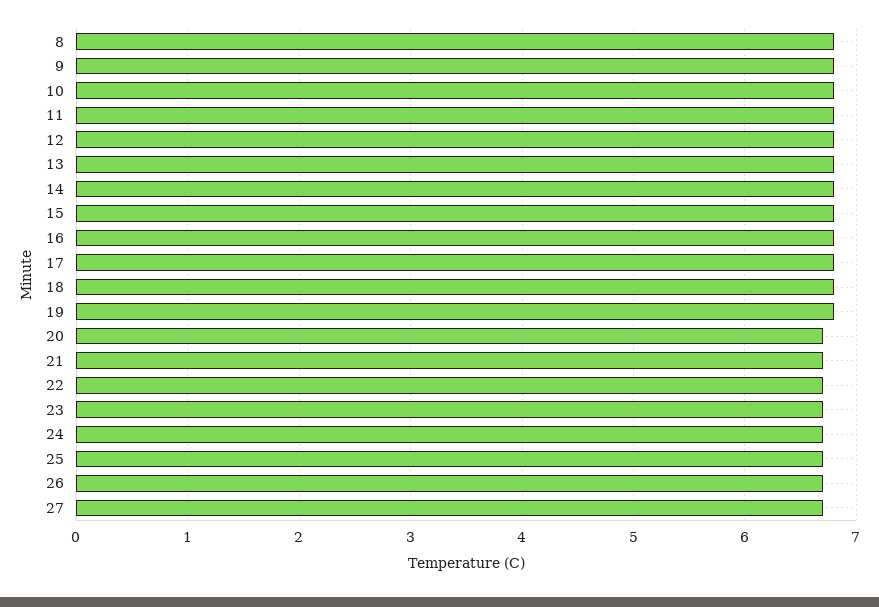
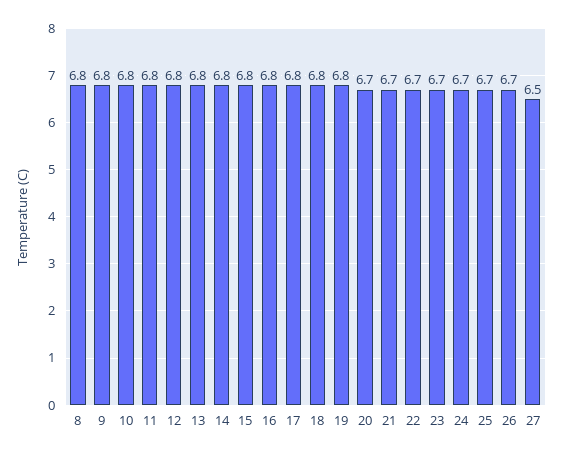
  {
    "8": 6.8,
    "9": 6.8,
    "10": 6.8,
    "11": 6.8,
    "12": 6.8,
    "13": 6.8,
    "14": 6.8,
    "15": 6.8,
    "16": 6.8,
    "17": 6.8,
    "18": 6.8,
    "19": 6.8,
    "20": 6.7,
    "21": 6.7,
    "22": 6.7,
    "23": 6.7,
    "24": 6.7,
    "25": 6.7,
    "26": 6.7,
-   "27": 6.7
+   "27": 6.5
  }

